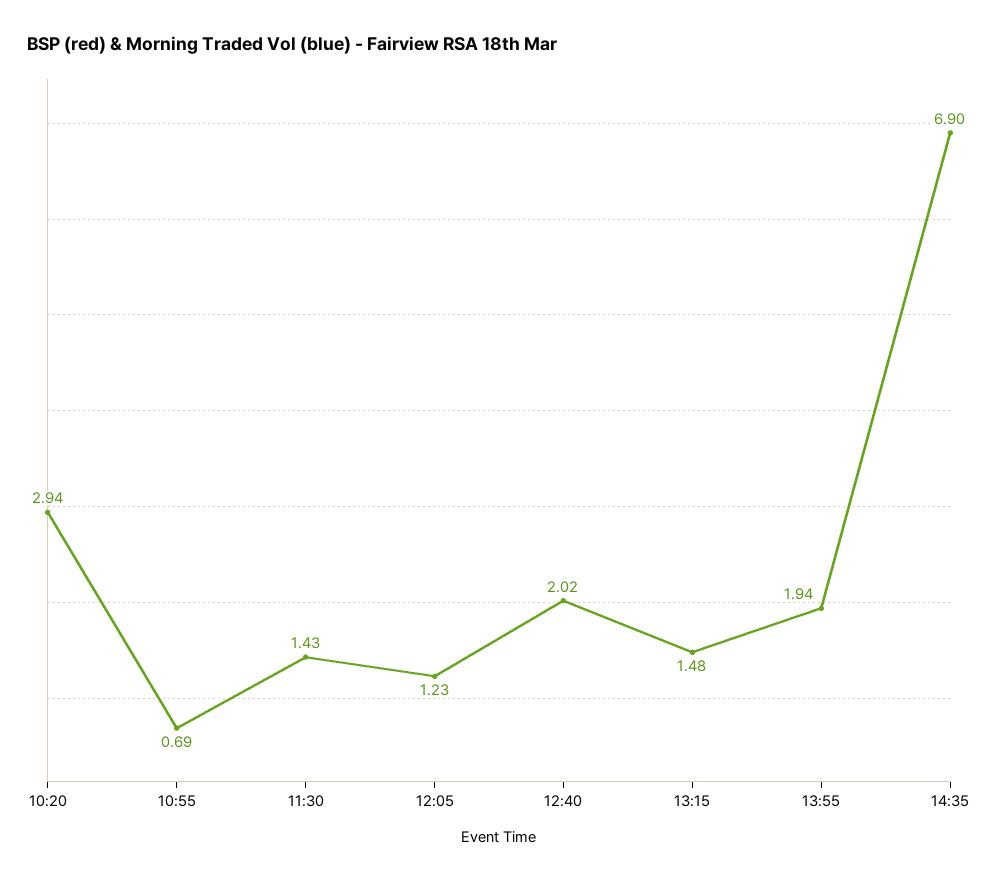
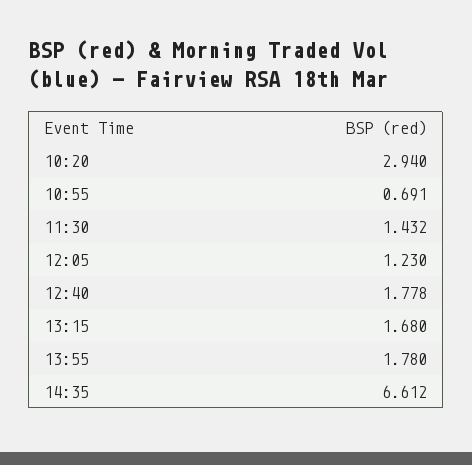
  {
    "10:20": 2.94,
    "10:55": 0.691,
    "11:30": 1.432,
    "12:05": 1.23,
-   "12:40": 2.02,
+   "12:40": 1.778,
-   "13:15": 1.48,
+   "13:15": 1.68,
-   "13:55": 1.94,
+   "13:55": 1.78,
-   "14:35": 6.9
+   "14:35": 6.612
  }

